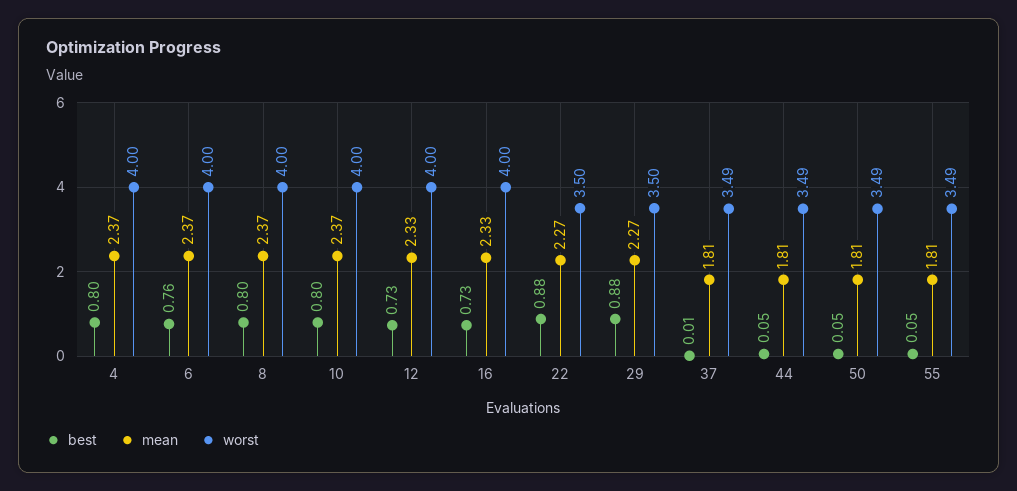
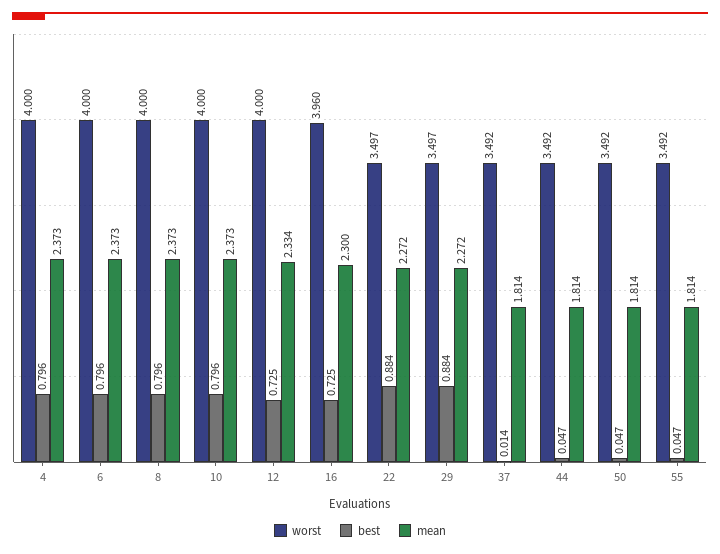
  {
    "best": {
      "4": 0.796,
-     "6": 0.76,
+     "6": 0.796,
      "8": 0.796,
      "10": 0.796,
      "12": 0.725,
      "16": 0.725,
      "22": 0.884,
      "29": 0.884,
      "37": 0.014,
      "44": 0.047,
      "50": 0.047,
      "55": 0.047
    },
    "mean": {
      "4": 2.373,
      "6": 2.373,
      "8": 2.373,
      "10": 2.373,
      "12": 2.334,
-     "16": 2.33,
+     "16": 2.3,
      "22": 2.272,
      "29": 2.272,
      "37": 1.814,
      "44": 1.814,
      "50": 1.814,
      "55": 1.814
    },
    "worst": {
      "4": 4,
      "6": 4,
      "8": 4,
      "10": 4,
      "12": 4,
-     "16": 4,
+     "16": 3.96,
      "22": 3.497,
      "29": 3.497,
      "37": 3.492,
      "44": 3.492,
      "50": 3.492,
      "55": 3.492
    }
  }

